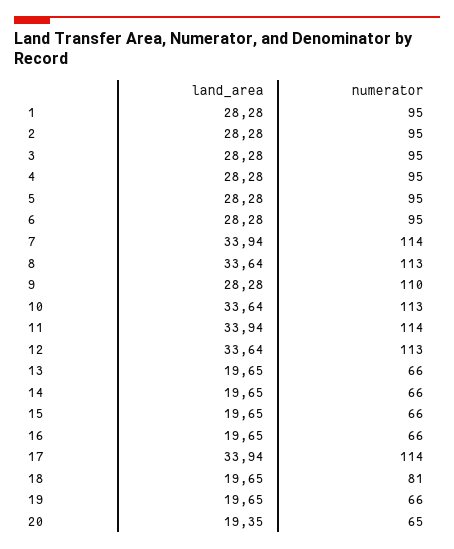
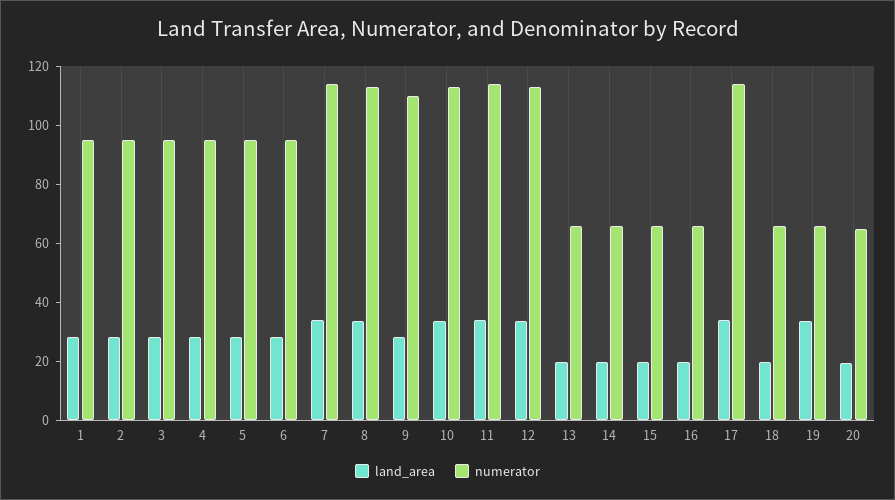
  {
    "land_area": {
      "1": 28.28,
      "2": 28.28,
      "3": 28.28,
      "4": 28.28,
      "5": 28.28,
      "6": 28.28,
      "7": 33.94,
      "8": 33.64,
      "9": 28.28,
      "10": 33.64,
      "11": 33.94,
      "12": 33.64,
      "13": 19.65,
      "14": 19.65,
      "15": 19.65,
      "16": 19.65,
      "17": 33.94,
      "18": 19.65,
-     "19": 19.65,
+     "19": 35,
      "20": 19.35
    },
    "numerator": {
      "1": 95,
      "2": 95,
      "3": 95,
      "4": 95,
      "5": 95,
      "6": 95,
      "7": 114,
      "8": 113,
      "9": 110,
      "10": 113,
      "11": 114,
      "12": 113,
      "13": 66,
      "14": 66,
      "15": 66,
      "16": 66,
      "17": 114,
-     "18": 81,
+     "18": 65,
      "19": 66,
      "20": 65
    }
  }

